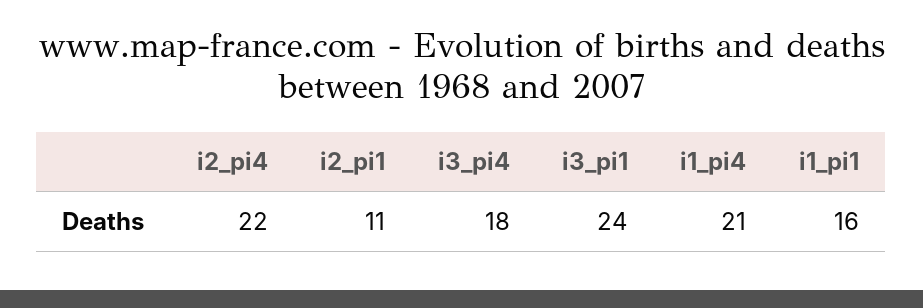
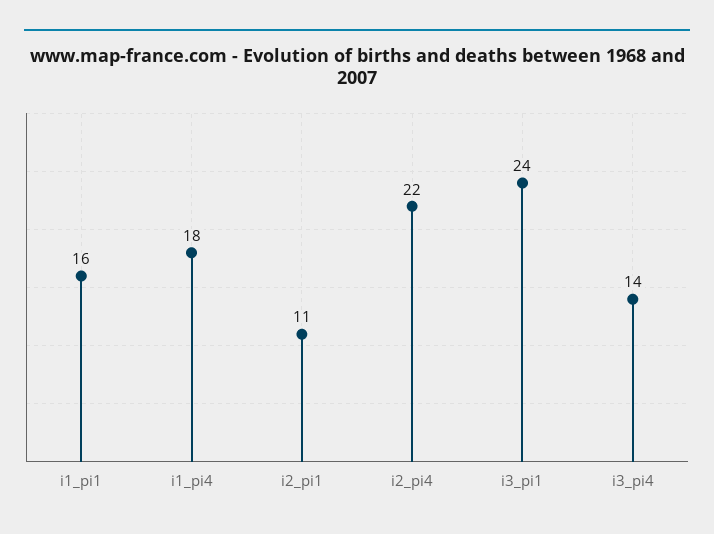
  {
    "i2_pi4": 22,
    "i2_pi1": 11,
-   "i3_pi4": 18,
+   "i3_pi4": 14,
    "i3_pi1": 24,
-   "i1_pi4": 21,
+   "i1_pi4": 18,
    "i1_pi1": 16
  }

